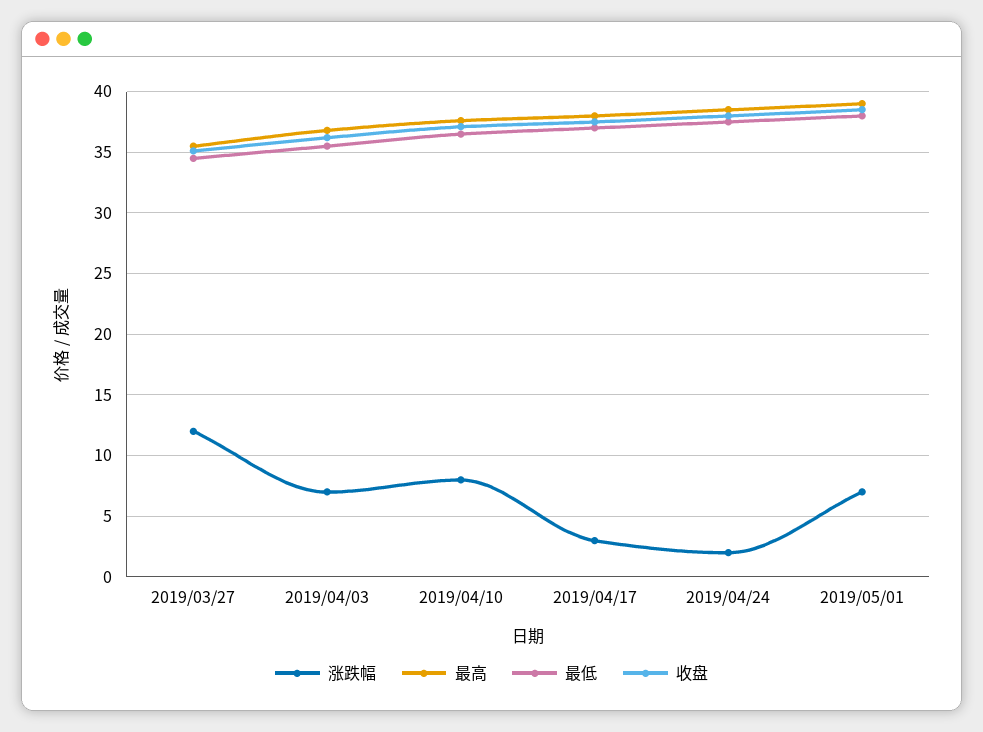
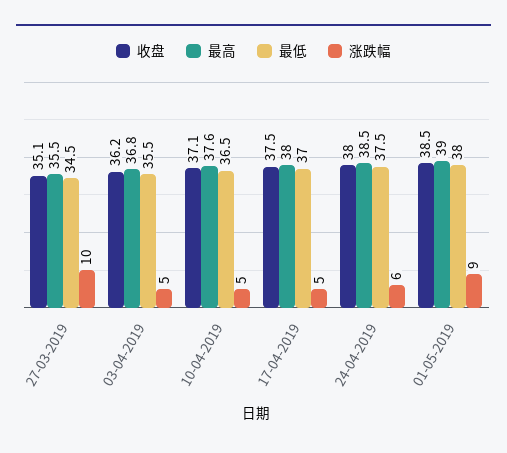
  {
    "涨跌幅": {
-     "2019/03/27": 12,
+     "2019/03/27": 10,
-     "2019/04/03": 7,
+     "2019/04/03": 5,
-     "2019/04/10": 8,
+     "2019/04/10": 5,
-     "2019/04/17": 3,
+     "2019/04/17": 5,
-     "2019/04/24": 2,
+     "2019/04/24": 6,
-     "2019/05/01": 7
+     "2019/05/01": 9
    },
    "最高": {
      "2019/03/27": 35.5,
      "2019/04/03": 36.8,
      "2019/04/10": 37.6,
      "2019/04/17": 38,
      "2019/04/24": 38.5,
      "2019/05/01": 39
    },
    "最低": {
      "2019/03/27": 34.5,
      "2019/04/03": 35.5,
      "2019/04/10": 36.5,
      "2019/04/17": 37,
      "2019/04/24": 37.5,
      "2019/05/01": 38
    },
    "收盘": {
      "2019/03/27": 35.1,
      "2019/04/03": 36.2,
      "2019/04/10": 37.1,
      "2019/04/17": 37.5,
      "2019/04/24": 38,
      "2019/05/01": 38.5
    }
  }

